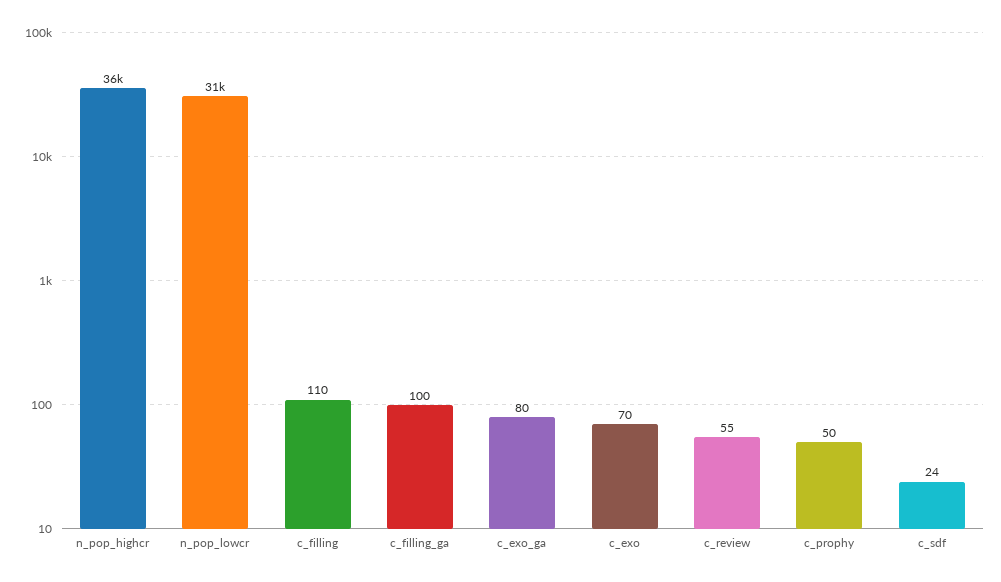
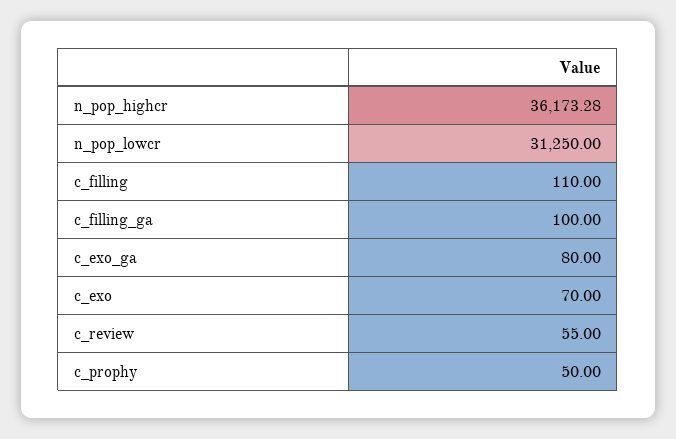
  {
    "n_pop_highcr": 36173.28,
    "n_pop_lowcr": 31250,
    "c_filling": 110,
    "c_filling_ga": 100,
    "c_exo_ga": 80,
    "c_exo": 70,
    "c_review": 55,
-   "c_prophy": 50,
+   "c_prophy": 50
-   "c_sdf": 24
  }

